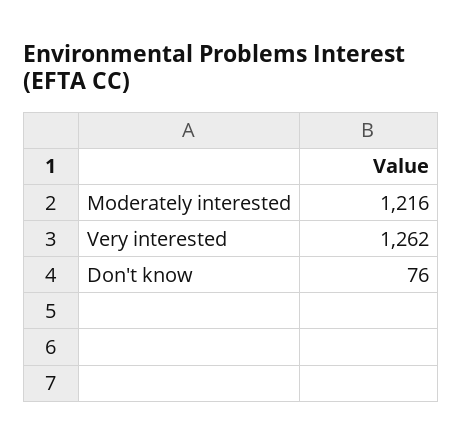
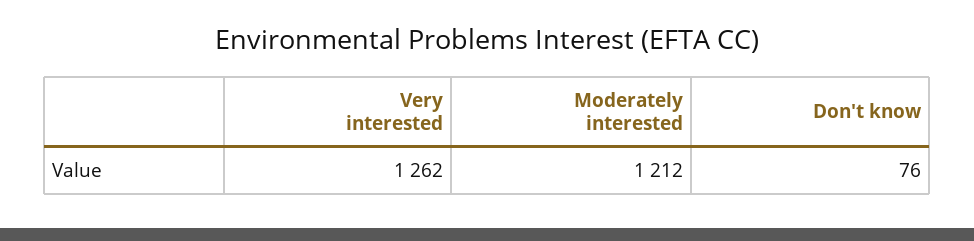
  {
-   "Moderately interested": 1216,
+   "Moderately interested": 1212,
    "Very interested": 1262,
    "Don't know": 76
  }

